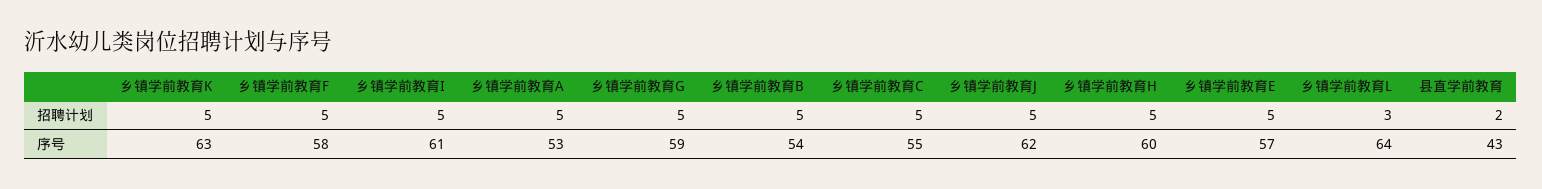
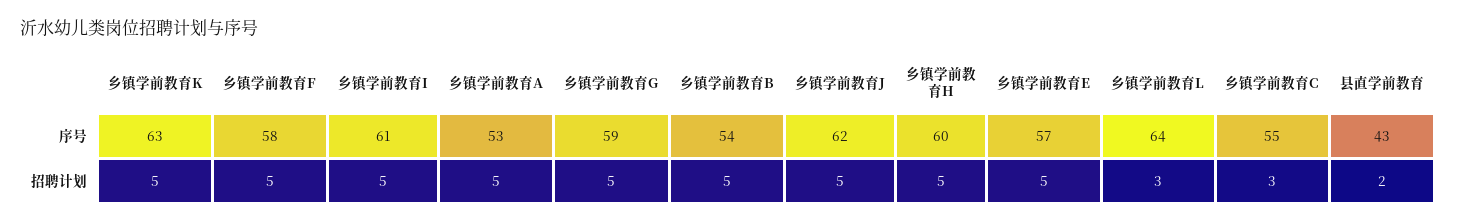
  {
    "乡镇学前教育K": {
      "招聘计划": 5,
      "序号": 63
    },
    "乡镇学前教育F": {
      "招聘计划": 5,
      "序号": 58
    },
    "乡镇学前教育I": {
      "招聘计划": 5,
      "序号": 61
    },
    "乡镇学前教育A": {
      "招聘计划": 5,
      "序号": 53
    },
    "乡镇学前教育G": {
      "招聘计划": 5,
      "序号": 59
    },
    "乡镇学前教育B": {
      "招聘计划": 5,
      "序号": 54
    },
    "乡镇学前教育C": {
-     "招聘计划": 5,
+     "招聘计划": 3,
      "序号": 55
    },
    "乡镇学前教育J": {
      "招聘计划": 5,
      "序号": 62
    },
    "乡镇学前教育H": {
      "招聘计划": 5,
      "序号": 60
    },
    "乡镇学前教育E": {
      "招聘计划": 5,
      "序号": 57
    },
    "乡镇学前教育L": {
      "招聘计划": 3,
      "序号": 64
    },
    "县直学前教育": {
      "招聘计划": 2,
      "序号": 43
    }
  }

